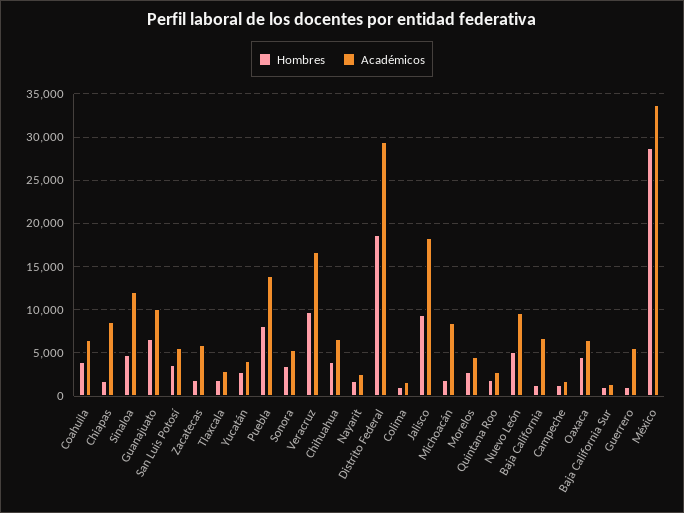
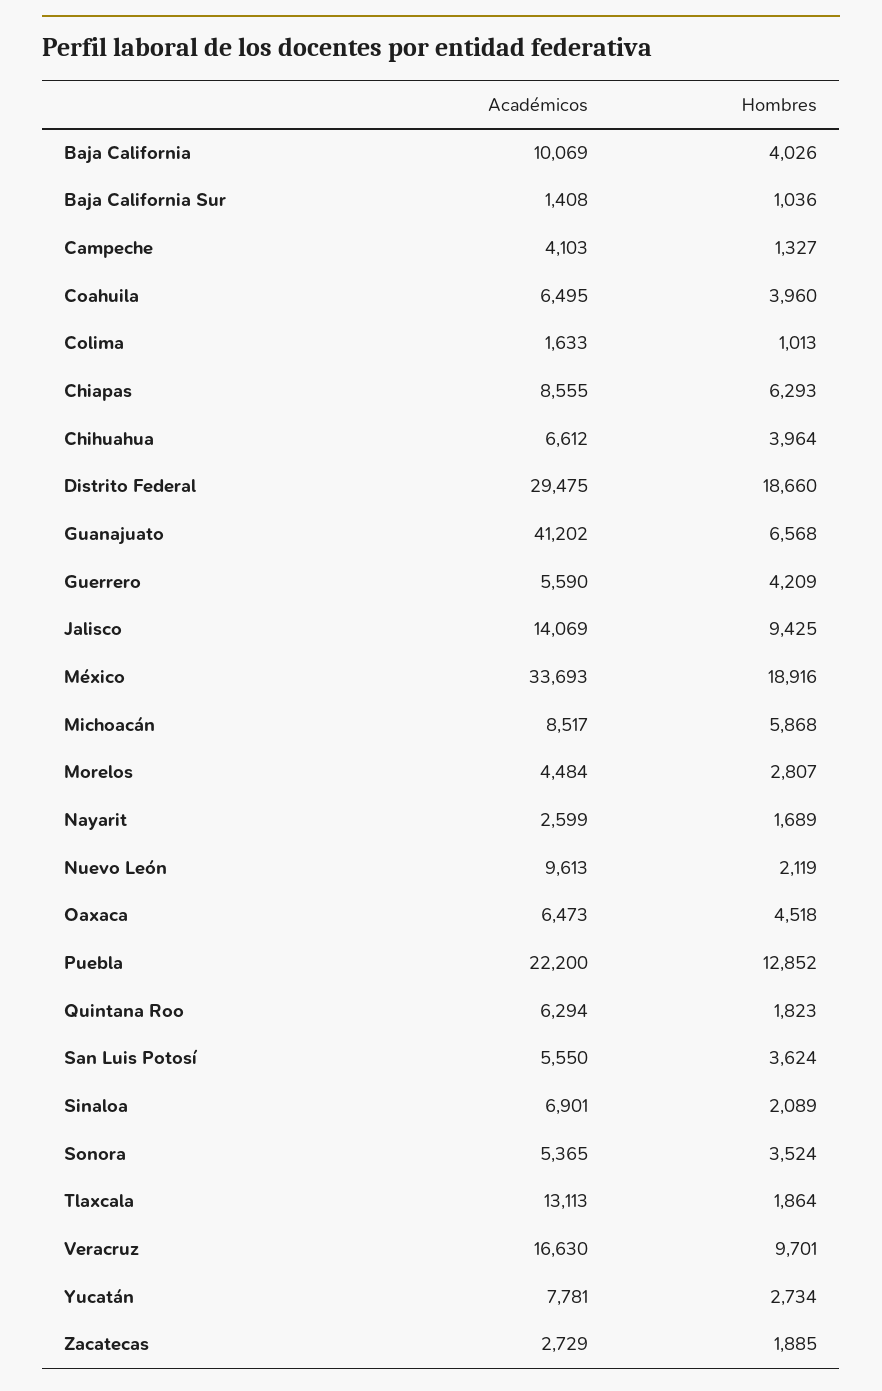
  {
    "Hombres": {
      "Coahuila": 3960,
-     "Chiapas": 2000,
+     "Chiapas": 6293,
-     "Sinaloa": 5000,
+     "Sinaloa": 2089,
      "Guanajuato": 6568,
      "San Luis Potosí": 3624,
      "Zacatecas": 1885,
      "Tlaxcala": 1864,
      "Yucatán": 2734,
-     "Puebla": 8000,
+     "Puebla": 12852,
      "Sonora": 3524,
      "Veracruz": 9701,
      "Chihuahua": 3964,
      "Nayarit": 1689,
      "Distrito Federal": 18660,
      "Colima": 1013,
      "Jalisco": 9425,
-     "Michoacán": 2000,
+     "Michoacán": 5868,
      "Morelos": 2807,
      "Quintana Roo": 1823,
-     "Nuevo León": 5000,
+     "Nuevo León": 2119,
-     "Baja California": 1000,
+     "Baja California": 4026,
      "Campeche": 1327,
      "Oaxaca": 4518,
      "Baja California Sur": 1036,
-     "Guerrero": 1000,
+     "Guerrero": 4209,
-     "México": 29000
+     "México": 18916
    },
    "Académicos": {
      "Coahuila": 6495,
      "Chiapas": 8555,
-     "Sinaloa": 12000,
+     "Sinaloa": 6901,
-     "Guanajuato": 10000,
+     "Guanajuato": 41202,
      "San Luis Potosí": 5550,
-     "Zacatecas": 6000,
+     "Zacatecas": 2729,
-     "Tlaxcala": 3000,
+     "Tlaxcala": 13113,
-     "Yucatán": 4000,
+     "Yucatán": 7781,
-     "Puebla": 14000,
+     "Puebla": 22200,
      "Sonora": 5365,
      "Veracruz": 16630,
      "Chihuahua": 6612,
      "Nayarit": 2599,
      "Distrito Federal": 29475,
      "Colima": 1633,
-     "Jalisco": 18000,
+     "Jalisco": 14069,
      "Michoacán": 8517,
      "Morelos": 4484,
-     "Quintana Roo": 3000,
+     "Quintana Roo": 6294,
      "Nuevo León": 9613,
-     "Baja California": 7000,
+     "Baja California": 10069,
-     "Campeche": 2000,
+     "Campeche": 4103,
      "Oaxaca": 6473,
      "Baja California Sur": 1408,
      "Guerrero": 5590,
      "México": 33693
    }
  }

